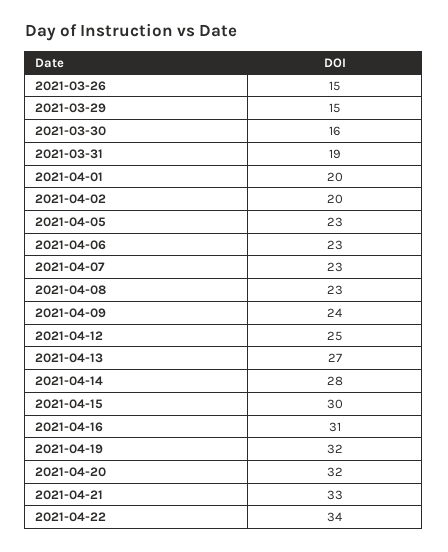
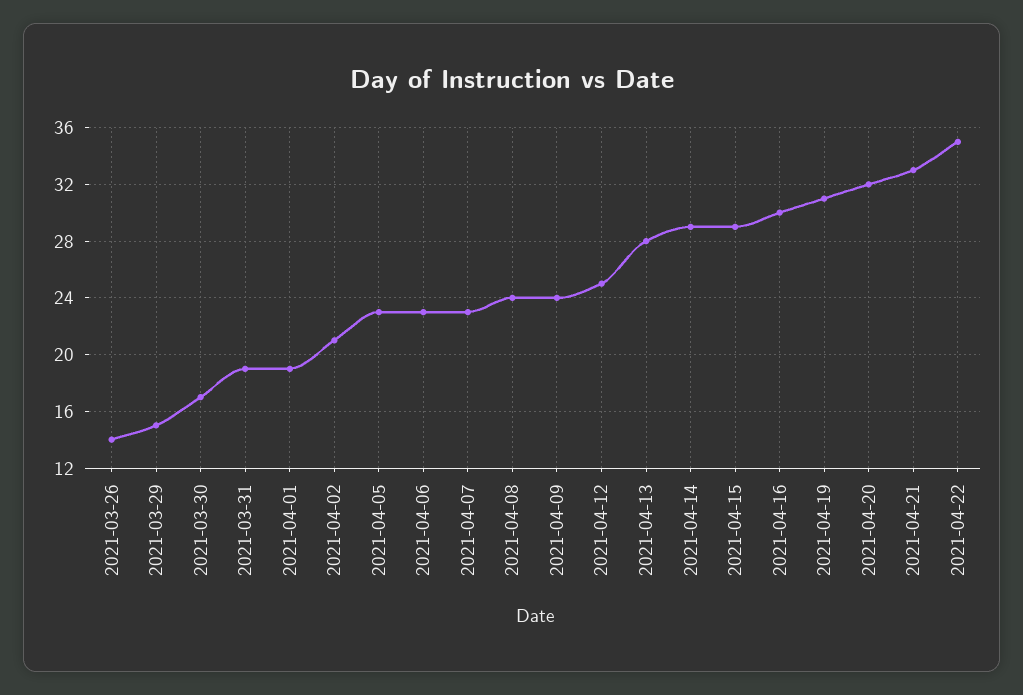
  {
-   "2021-03-26": 15,
+   "2021-03-26": 14,
    "2021-03-29": 15,
-   "2021-03-30": 16,
+   "2021-03-30": 17,
    "2021-03-31": 19,
-   "2021-04-01": 20,
+   "2021-04-01": 19,
-   "2021-04-02": 20,
+   "2021-04-02": 21,
    "2021-04-05": 23,
    "2021-04-06": 23,
    "2021-04-07": 23,
-   "2021-04-08": 23,
+   "2021-04-08": 24,
    "2021-04-09": 24,
    "2021-04-12": 25,
-   "2021-04-13": 27,
+   "2021-04-13": 28,
-   "2021-04-14": 28,
+   "2021-04-14": 29,
-   "2021-04-15": 30,
+   "2021-04-15": 29,
-   "2021-04-16": 31,
+   "2021-04-16": 30,
-   "2021-04-19": 32,
+   "2021-04-19": 31,
    "2021-04-20": 32,
    "2021-04-21": 33,
-   "2021-04-22": 34
+   "2021-04-22": 35
  }

